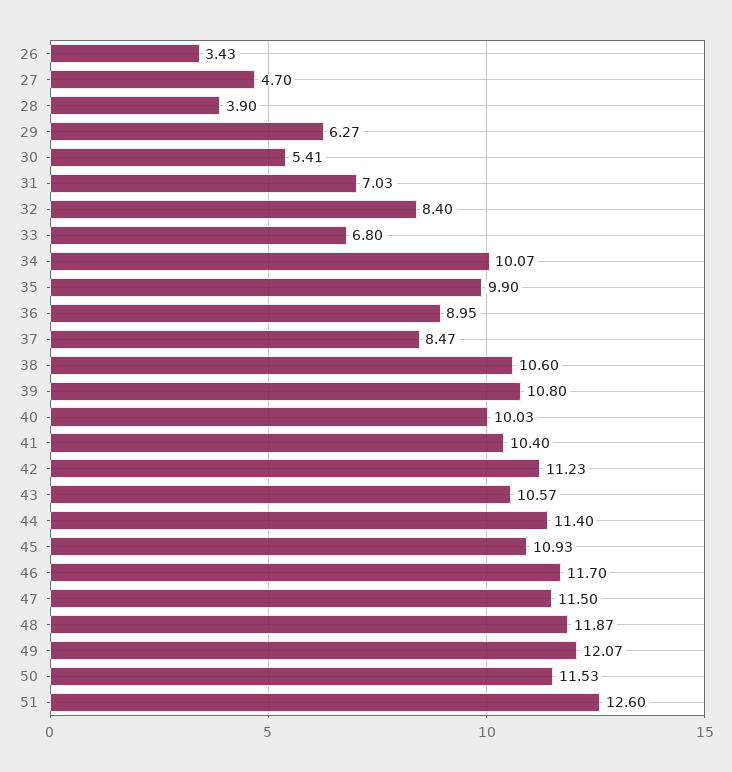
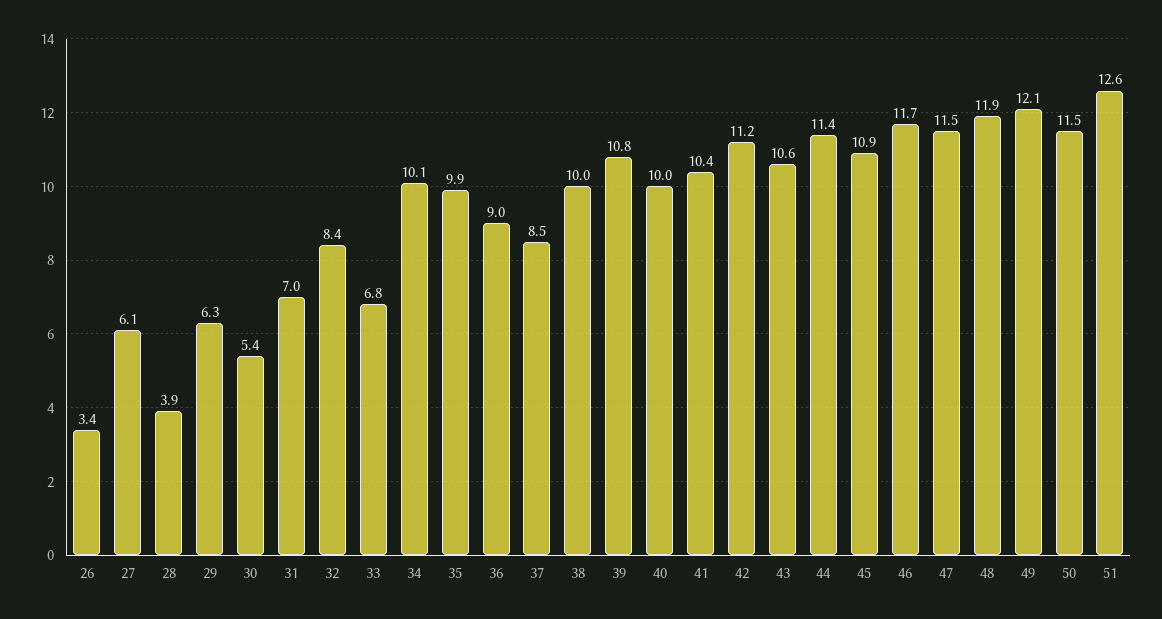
  {
    "26": 3.43,
-   "27": 4.7,
+   "27": 6.1,
    "28": 3.9,
    "29": 6.27,
    "30": 5.41,
    "31": 7.03,
    "32": 8.4,
    "33": 6.8,
    "34": 10.07,
    "35": 9.9,
    "36": 8.95,
    "37": 8.47,
-   "38": 10.6,
+   "38": 10,
    "39": 10.8,
    "40": 10.03,
    "41": 10.4,
    "42": 11.23,
    "43": 10.57,
    "44": 11.4,
    "45": 10.93,
    "46": 11.7,
    "47": 11.5,
    "48": 11.87,
    "49": 12.07,
    "50": 11.53,
    "51": 12.6
  }

